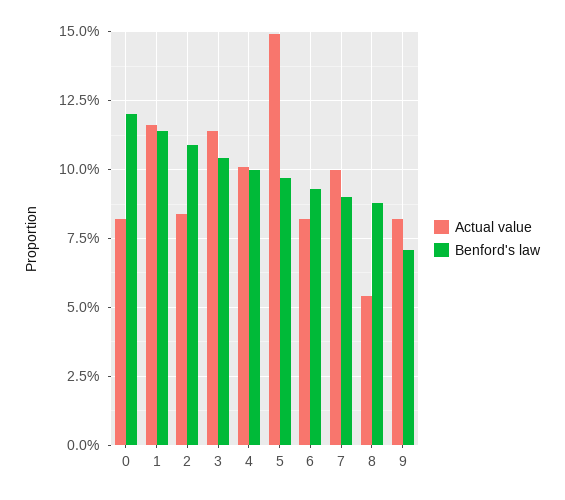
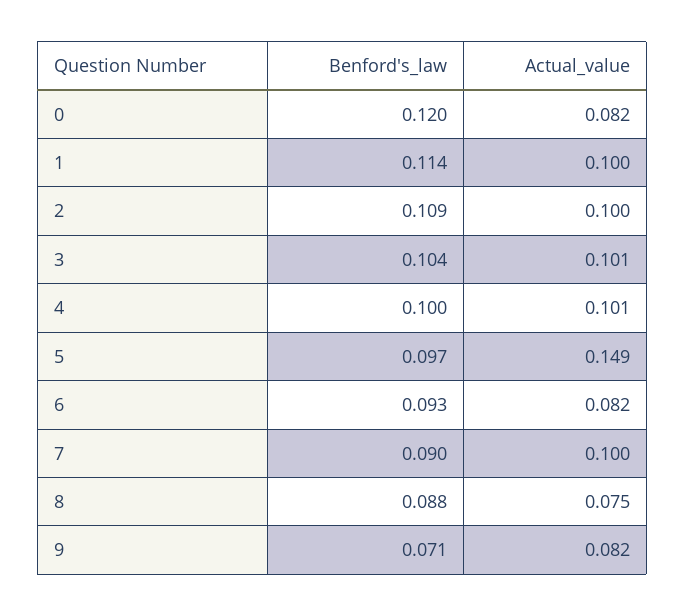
  {
    "Actual value": {
      "0": 0.082,
-     "1": 0.115,
+     "1": 0.1,
-     "2": 0.085,
+     "2": 0.1,
-     "3": 0.115,
+     "3": 0.101,
      "4": 0.101,
      "5": 0.149,
      "6": 0.082,
      "7": 0.1,
-     "8": 0.055,
+     "8": 0.075,
      "9": 0.082
    },
    "Benford's law": {
      "0": 0.12,
      "1": 0.114,
      "2": 0.109,
      "3": 0.104,
      "4": 0.1,
      "5": 0.097,
      "6": 0.093,
      "7": 0.09,
      "8": 0.088,
      "9": 0.071
    }
  }

